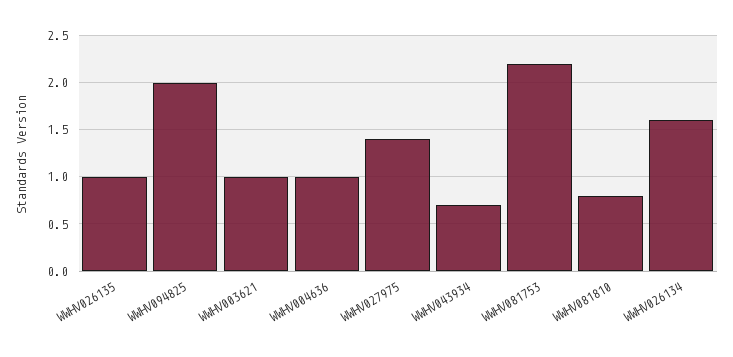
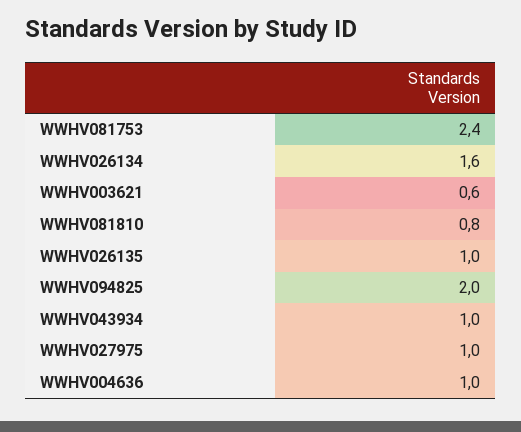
  {
    "WWHV026135": 1,
    "WWHV094825": 2,
-   "WWHV003621": 1,
+   "WWHV003621": 0.6,
    "WWHV004636": 1,
-   "WWHV027975": 1.4,
+   "WWHV027975": 1,
-   "WWHV043934": 0.7,
+   "WWHV043934": 1,
-   "WWHV081753": 2.2,
+   "WWHV081753": 2.4,
    "WWHV081810": 0.8,
    "WWHV026134": 1.6
  }

